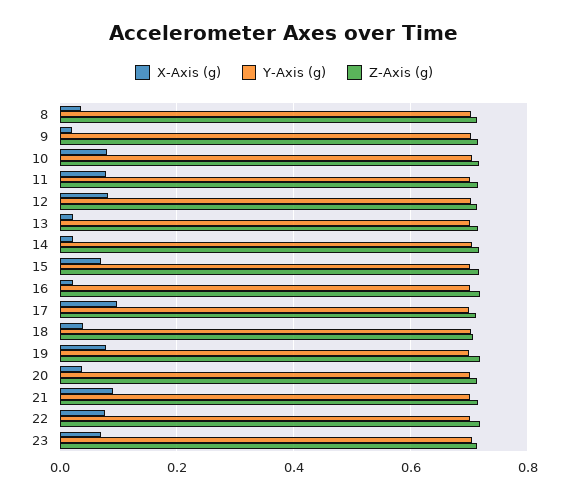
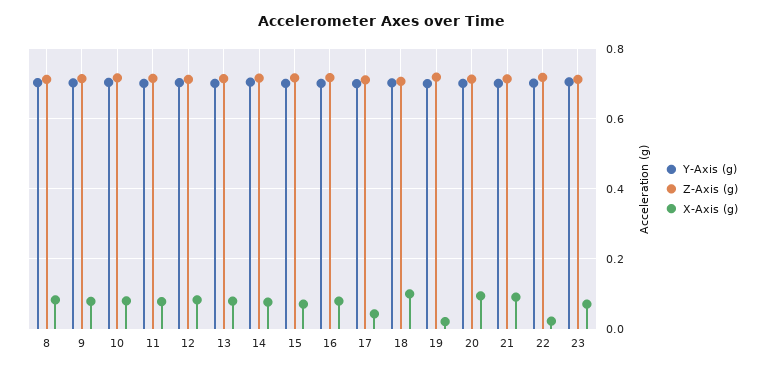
  {
    "X-Axis (g)": {
-     "8": 0.04,
+     "8": 0.08,
-     "9": 0.02,
+     "9": 0.08,
      "10": 0.08,
      "11": 0.08,
      "12": 0.08,
-     "13": 0.02,
+     "13": 0.08,
-     "14": 0.02,
+     "14": 0.08,
      "15": 0.08,
-     "16": 0.02,
+     "16": 0.08,
-     "17": 0.1,
+     "17": 0.04,
-     "18": 0.04,
+     "18": 0.1,
-     "19": 0.08,
+     "19": 0.02,
-     "20": 0.04,
+     "20": 0.1,
      "21": 0.1,
-     "22": 0.08,
+     "22": 0.02,
      "23": 0.08
    },
    "Y-Axis (g)": {
      "8": 0.7,
      "9": 0.7,
      "10": 0.7,
      "11": 0.7,
      "12": 0.7,
      "13": 0.7,
      "14": 0.7,
      "15": 0.7,
      "16": 0.7,
      "17": 0.7,
      "18": 0.7,
      "19": 0.7,
      "20": 0.7,
      "21": 0.7,
      "22": 0.7,
      "23": 0.7
    },
    "Z-Axis (g)": {
      "8": 0.72,
      "9": 0.72,
      "10": 0.72,
      "11": 0.72,
      "12": 0.72,
      "13": 0.72,
      "14": 0.72,
      "15": 0.72,
      "16": 0.72,
      "17": 0.72,
      "18": 0.7,
      "19": 0.72,
      "20": 0.72,
      "21": 0.72,
      "22": 0.72,
      "23": 0.72
    }
  }

